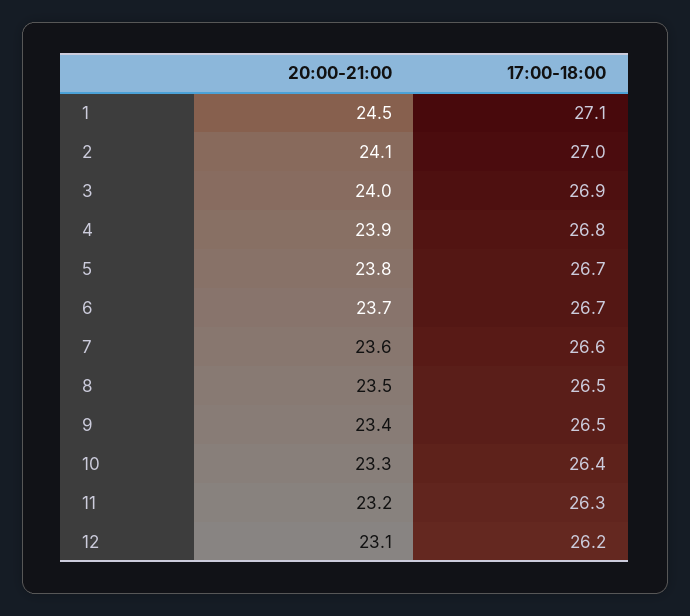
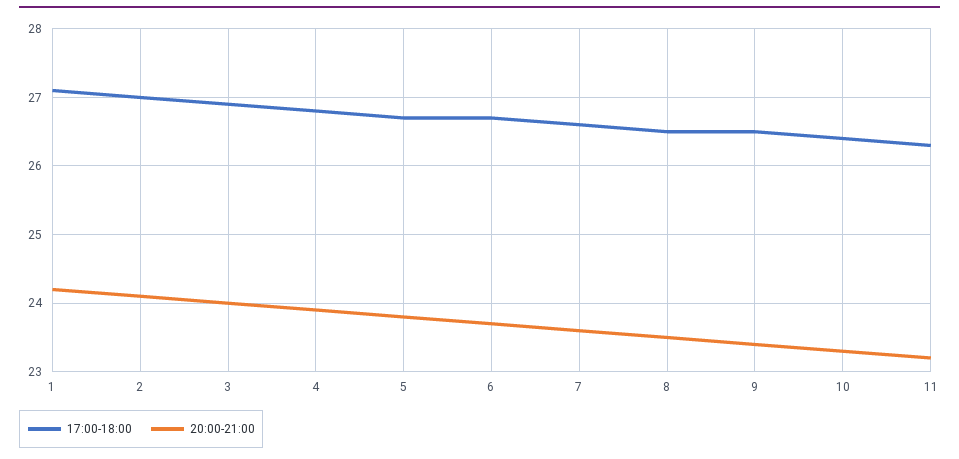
  {
    "20:00-21:00": {
-     "1": 24.5,
+     "1": 24.2,
      "2": 24.1,
      "3": 24,
      "4": 23.9,
      "5": 23.8,
      "6": 23.7,
      "7": 23.6,
      "8": 23.5,
      "9": 23.4,
      "10": 23.3,
-     "11": 23.2,
+     "11": 23.2
-     "12": 23.1
    },
    "17:00-18:00": {
      "1": 27.1,
      "2": 27,
      "3": 26.9,
      "4": 26.8,
      "5": 26.7,
      "6": 26.7,
      "7": 26.6,
      "8": 26.5,
      "9": 26.5,
      "10": 26.4,
-     "11": 26.3,
+     "11": 26.3
-     "12": 26.2
    }
  }

